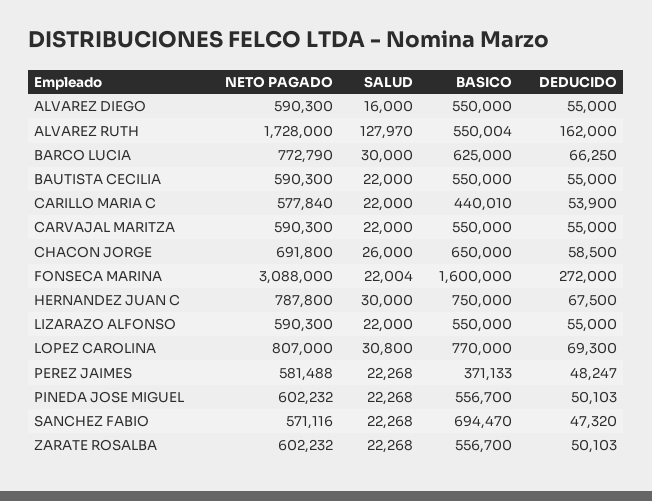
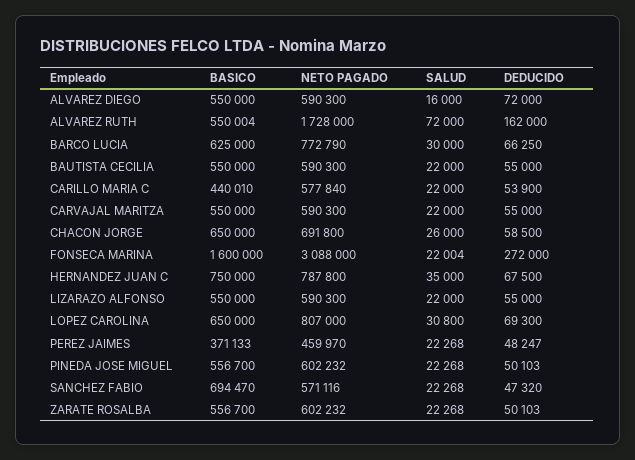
  {
    "NETO PAGADO": {
      "ALVAREZ DIEGO": 590300,
      "ALVAREZ RUTH": 1728000,
      "BARCO LUCIA": 772790,
      "BAUTISTA CECILIA": 590300,
      "CARILLO MARIA C": 577840,
      "CARVAJAL MARITZA": 590300,
      "CHACON JORGE": 691800,
      "FONSECA MARINA": 3088000,
      "HERNANDEZ JUAN C": 787800,
      "LIZARAZO ALFONSO": 590300,
      "LOPEZ CAROLINA": 807000,
-     "PEREZ JAIMES": 581488,
+     "PEREZ JAIMES": 459970,
      "PINEDA JOSE MIGUEL": 602232,
      "SANCHEZ FABIO": 571116,
      "ZARATE ROSALBA": 602232
    },
    "SALUD": {
      "ALVAREZ DIEGO": 16000,
-     "ALVAREZ RUTH": 127970,
+     "ALVAREZ RUTH": 72000,
      "BARCO LUCIA": 30000,
      "BAUTISTA CECILIA": 22000,
      "CARILLO MARIA C": 22000,
      "CARVAJAL MARITZA": 22000,
      "CHACON JORGE": 26000,
      "FONSECA MARINA": 22004,
-     "HERNANDEZ JUAN C": 30000,
+     "HERNANDEZ JUAN C": 35000,
      "LIZARAZO ALFONSO": 22000,
      "LOPEZ CAROLINA": 30800,
      "PEREZ JAIMES": 22268,
      "PINEDA JOSE MIGUEL": 22268,
      "SANCHEZ FABIO": 22268,
      "ZARATE ROSALBA": 22268
    },
    "BASICO": {
      "ALVAREZ DIEGO": 550000,
      "ALVAREZ RUTH": 550004,
      "BARCO LUCIA": 625000,
      "BAUTISTA CECILIA": 550000,
      "CARILLO MARIA C": 440010,
      "CARVAJAL MARITZA": 550000,
      "CHACON JORGE": 650000,
      "FONSECA MARINA": 1600000,
      "HERNANDEZ JUAN C": 750000,
      "LIZARAZO ALFONSO": 550000,
-     "LOPEZ CAROLINA": 770000,
+     "LOPEZ CAROLINA": 650000,
      "PEREZ JAIMES": 371133,
      "PINEDA JOSE MIGUEL": 556700,
      "SANCHEZ FABIO": 694470,
      "ZARATE ROSALBA": 556700
    },
    "DEDUCIDO": {
-     "ALVAREZ DIEGO": 55000,
+     "ALVAREZ DIEGO": 72000,
      "ALVAREZ RUTH": 162000,
      "BARCO LUCIA": 66250,
      "BAUTISTA CECILIA": 55000,
      "CARILLO MARIA C": 53900,
      "CARVAJAL MARITZA": 55000,
      "CHACON JORGE": 58500,
      "FONSECA MARINA": 272000,
      "HERNANDEZ JUAN C": 67500,
      "LIZARAZO ALFONSO": 55000,
      "LOPEZ CAROLINA": 69300,
      "PEREZ JAIMES": 48247,
      "PINEDA JOSE MIGUEL": 50103,
      "SANCHEZ FABIO": 47320,
      "ZARATE ROSALBA": 50103
    }
  }

